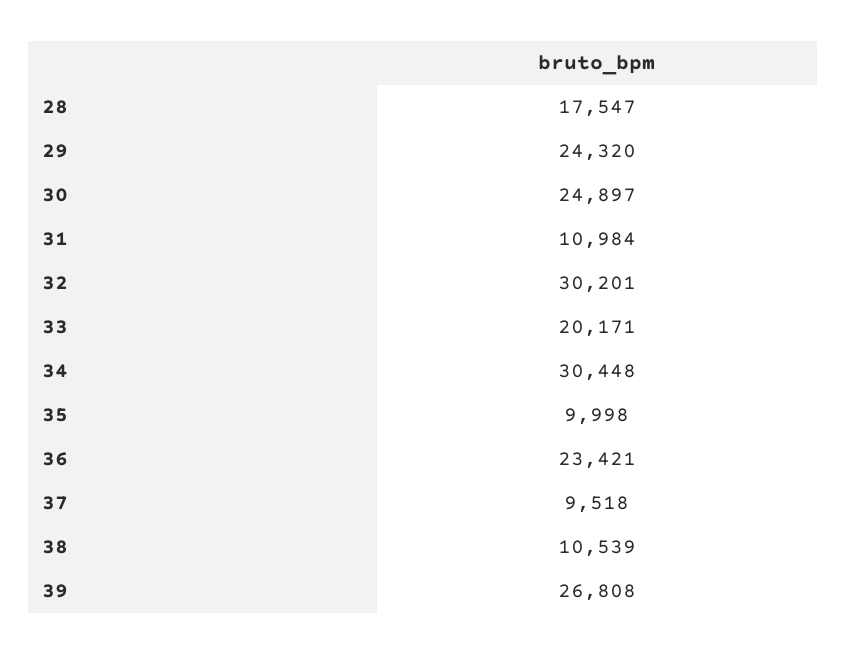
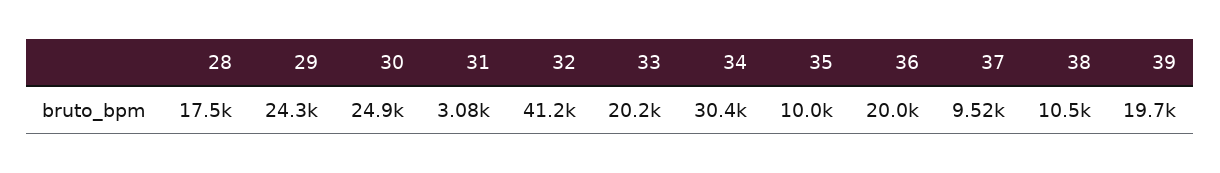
  {
    "28": 17547,
    "29": 24320,
    "30": 24897,
-   "31": 10984,
+   "31": 3080,
-   "32": 30201,
+   "32": 41200,
    "33": 20171,
    "34": 30448,
    "35": 9998,
-   "36": 23421,
+   "36": 20000,
    "37": 9518,
    "38": 10539,
-   "39": 26808
+   "39": 19700
  }

